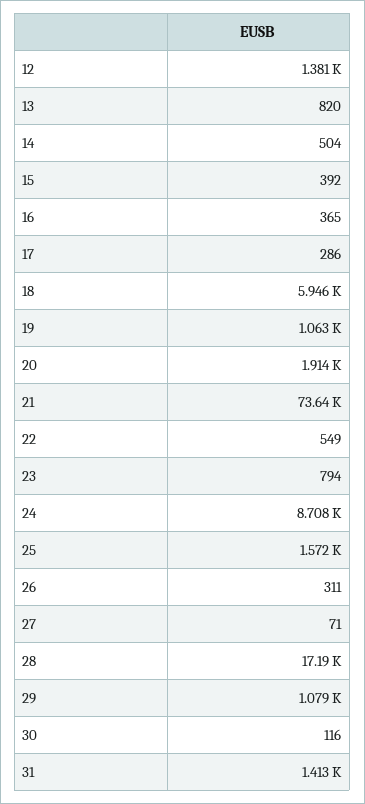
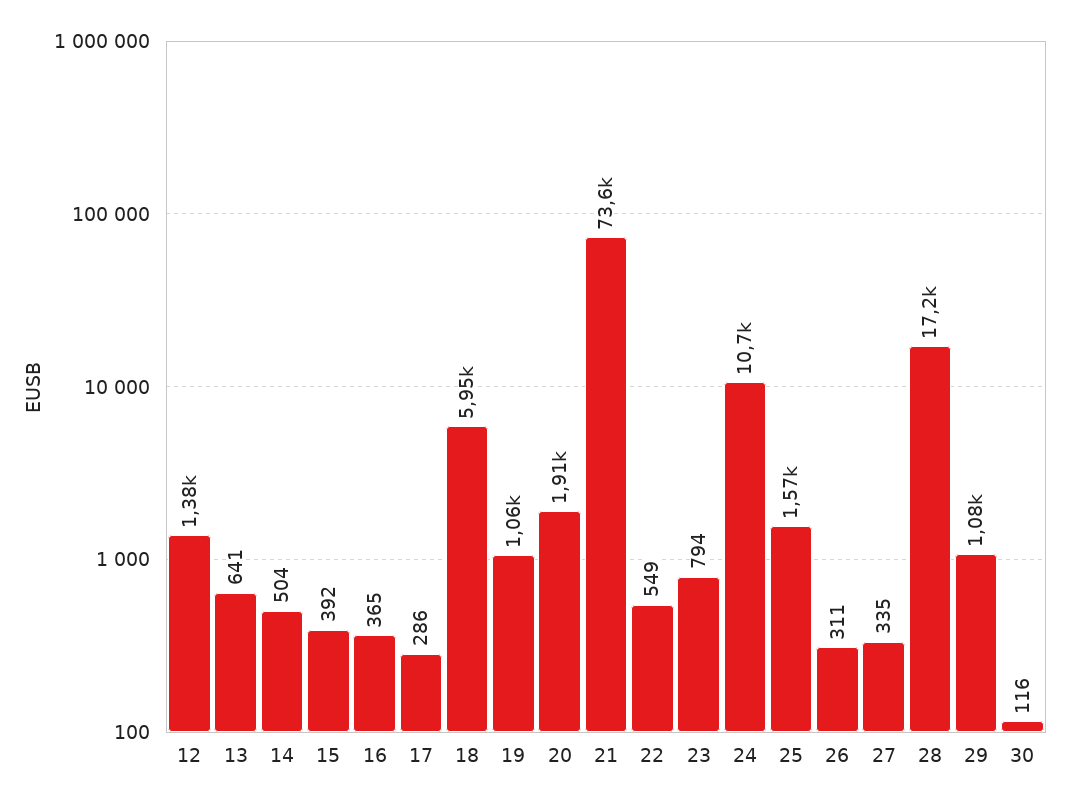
  {
    "12": 1381,
-   "13": 820,
+   "13": 641,
    "14": 504,
    "15": 392,
    "16": 365,
    "17": 286,
    "18": 5946,
    "19": 1063,
    "20": 1914,
    "21": 73640,
    "22": 549,
    "23": 794,
-   "24": 8708,
+   "24": 10700,
    "25": 1572,
    "26": 311,
-   "27": 71,
+   "27": 335,
    "28": 17190,
    "29": 1079,
-   "30": 116,
+   "30": 116
-   "31": 1413
  }

